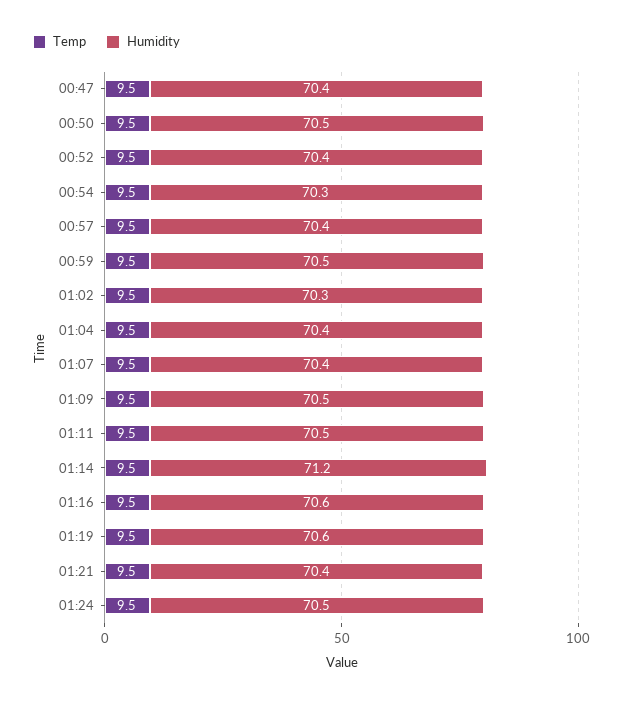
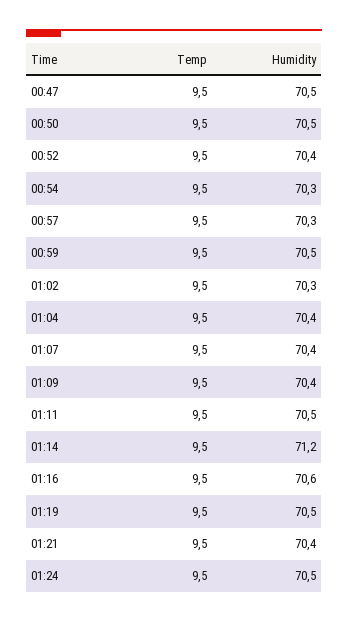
  {
    "Temp": {
      "00:47": 9.5,
      "00:50": 9.5,
      "00:52": 9.5,
      "00:54": 9.5,
      "00:57": 9.5,
      "00:59": 9.5,
      "01:02": 9.5,
      "01:04": 9.5,
      "01:07": 9.5,
      "01:09": 9.5,
      "01:11": 9.5,
      "01:14": 9.5,
      "01:16": 9.5,
      "01:19": 9.5,
      "01:21": 9.5,
      "01:24": 9.5
    },
    "Humidity": {
-     "00:47": 70.4,
+     "00:47": 70.5,
      "00:50": 70.5,
      "00:52": 70.4,
      "00:54": 70.3,
-     "00:57": 70.4,
+     "00:57": 70.3,
      "00:59": 70.5,
      "01:02": 70.3,
      "01:04": 70.4,
      "01:07": 70.4,
-     "01:09": 70.5,
+     "01:09": 70.4,
      "01:11": 70.5,
      "01:14": 71.2,
      "01:16": 70.6,
-     "01:19": 70.6,
+     "01:19": 70.5,
      "01:21": 70.4,
      "01:24": 70.5
    }
  }

